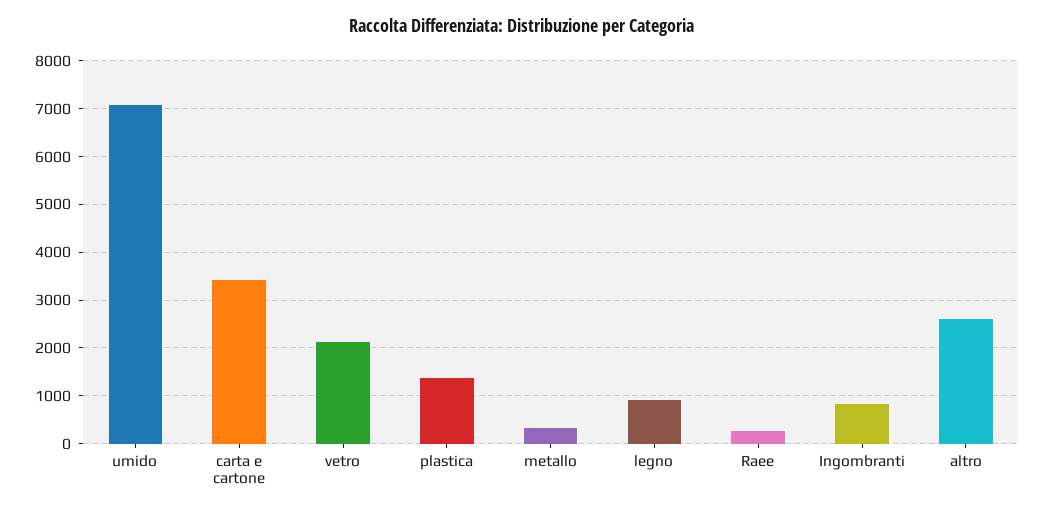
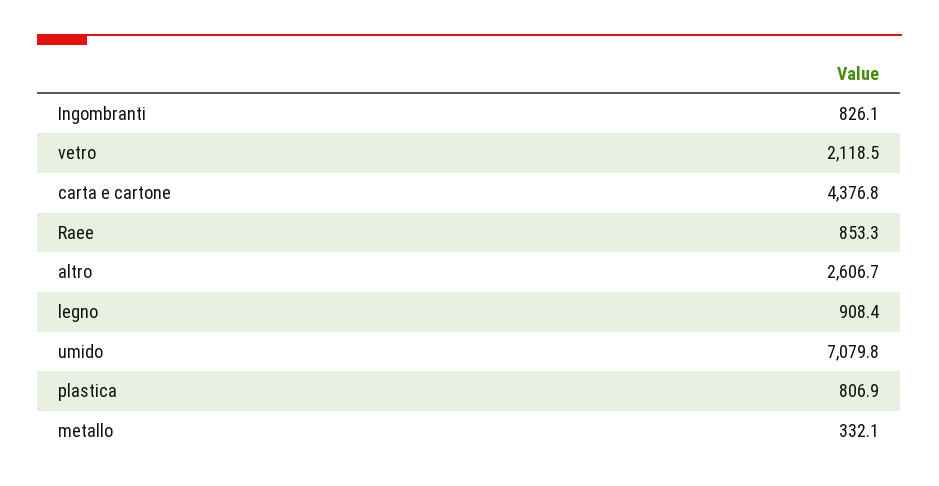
  {
    "umido": 7079.8,
-   "carta e cartone": 3400,
+   "carta e cartone": 4376.8,
    "vetro": 2118.5,
-   "plastica": 1400,
+   "plastica": 806.9,
    "metallo": 332.1,
    "legno": 908.4,
-   "Raee": 200,
+   "Raee": 853.3,
    "Ingombranti": 826.1,
    "altro": 2606.7
  }

